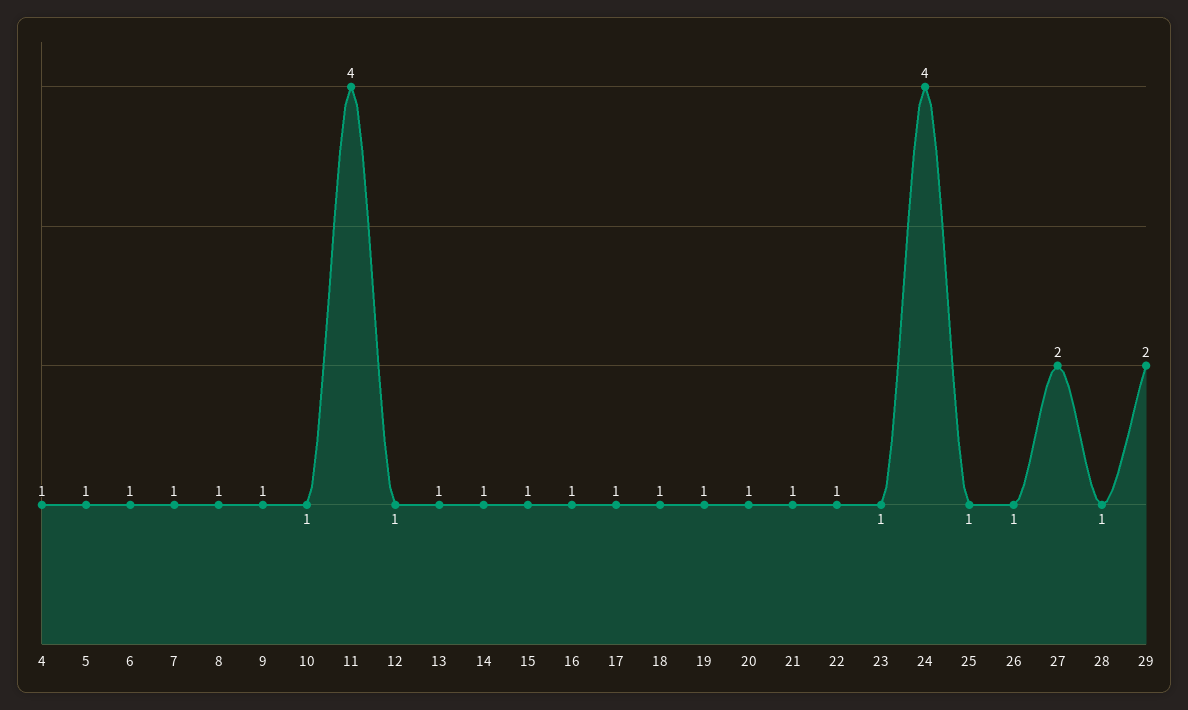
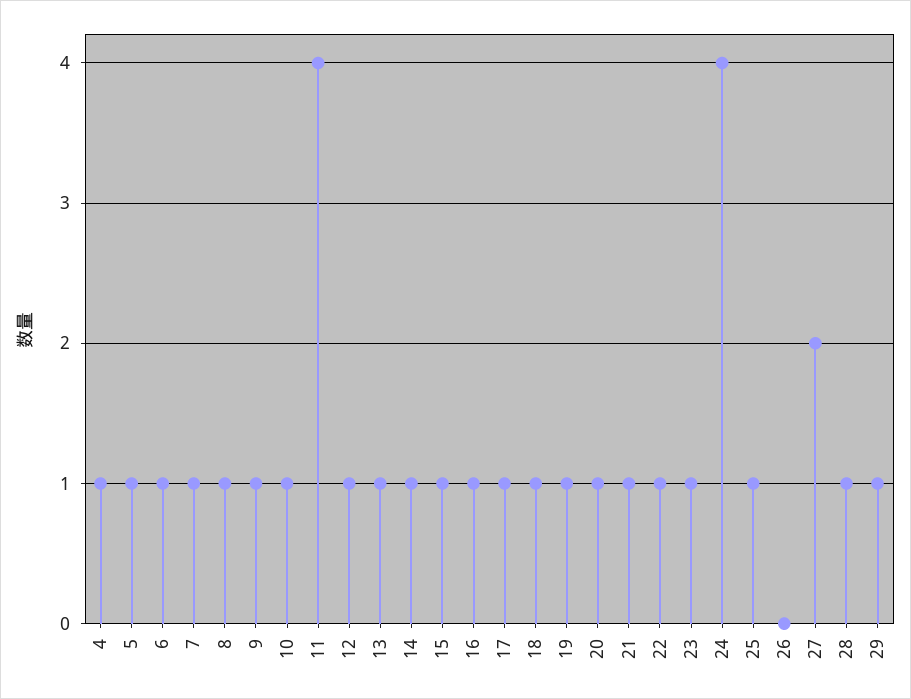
  {
    "4": 1,
    "5": 1,
    "6": 1,
    "7": 1,
    "8": 1,
    "9": 1,
    "10": 1,
    "11": 4,
    "12": 1,
    "13": 1,
    "14": 1,
    "15": 1,
    "16": 1,
    "17": 1,
    "18": 1,
    "19": 1,
    "20": 1,
    "21": 1,
    "22": 1,
    "23": 1,
    "24": 4,
    "25": 1,
-   "26": 1,
+   "26": 0,
    "27": 2,
    "28": 1,
-   "29": 2
+   "29": 1
  }

